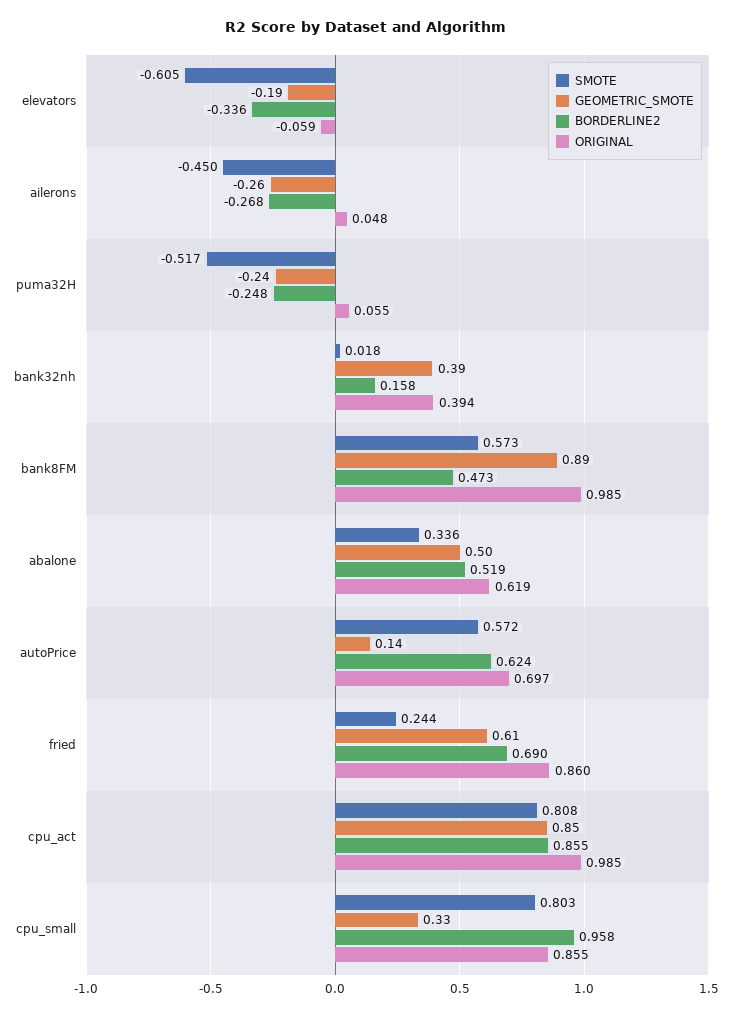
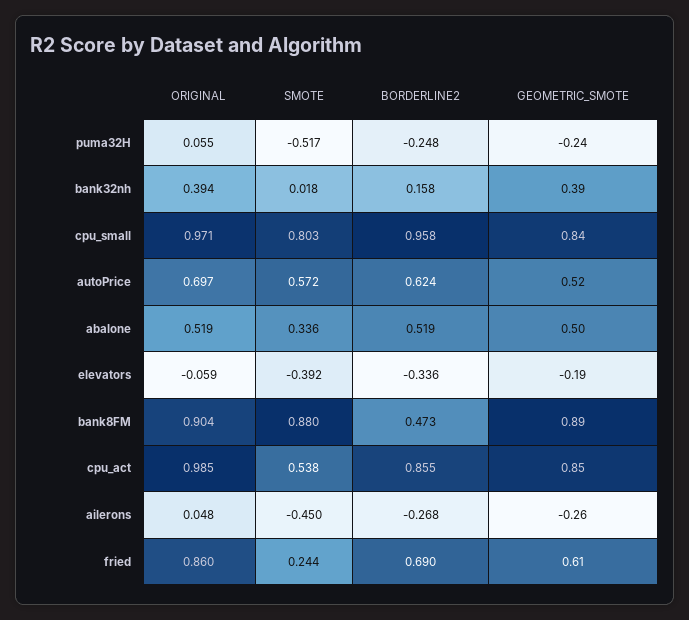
  {
    "SMOTE": {
-     "elevators": -0.605,
+     "elevators": -0.392,
      "ailerons": -0.45,
      "puma32H": -0.517,
      "bank32nh": 0.018,
-     "bank8FM": 0.573,
+     "bank8FM": 0.88,
      "abalone": 0.336,
      "autoPrice": 0.572,
      "fried": 0.244,
-     "cpu_act": 0.808,
+     "cpu_act": 0.538,
      "cpu_small": 0.803
    },
    "GEOMETRIC_SMOTE": {
      "elevators": -0.19,
      "ailerons": -0.26,
      "puma32H": -0.24,
      "bank32nh": 0.39,
      "bank8FM": 0.89,
      "abalone": 0.5,
-     "autoPrice": 0.14,
+     "autoPrice": 0.52,
      "fried": 0.61,
      "cpu_act": 0.85,
-     "cpu_small": 0.33
+     "cpu_small": 0.84
    },
    "BORDERLINE2": {
      "elevators": -0.336,
      "ailerons": -0.268,
      "puma32H": -0.248,
      "bank32nh": 0.158,
      "bank8FM": 0.473,
      "abalone": 0.519,
      "autoPrice": 0.624,
      "fried": 0.69,
      "cpu_act": 0.855,
      "cpu_small": 0.958
    },
    "ORIGINAL": {
      "elevators": -0.059,
      "ailerons": 0.048,
      "puma32H": 0.055,
      "bank32nh": 0.394,
-     "bank8FM": 0.985,
+     "bank8FM": 0.904,
-     "abalone": 0.619,
+     "abalone": 0.519,
      "autoPrice": 0.697,
      "fried": 0.86,
      "cpu_act": 0.985,
-     "cpu_small": 0.855
+     "cpu_small": 0.971
    }
  }

